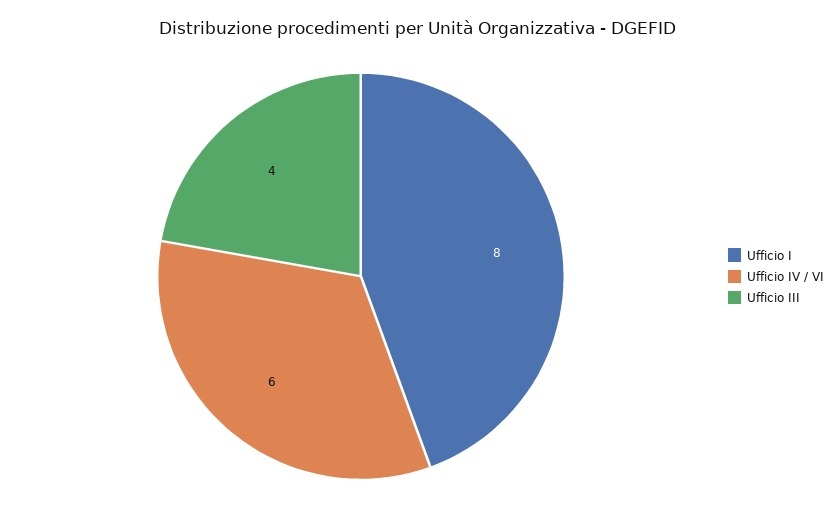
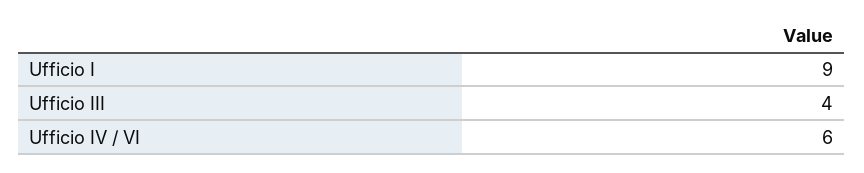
  {
-   "Ufficio I": 8,
+   "Ufficio I": 9,
    "Ufficio IV / VI": 6,
    "Ufficio III": 4
  }

